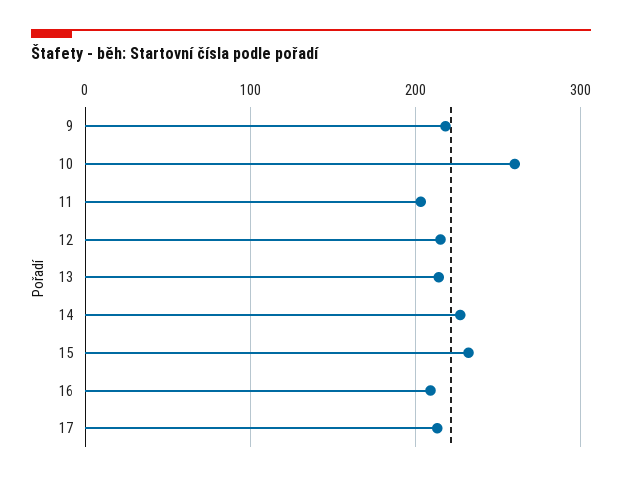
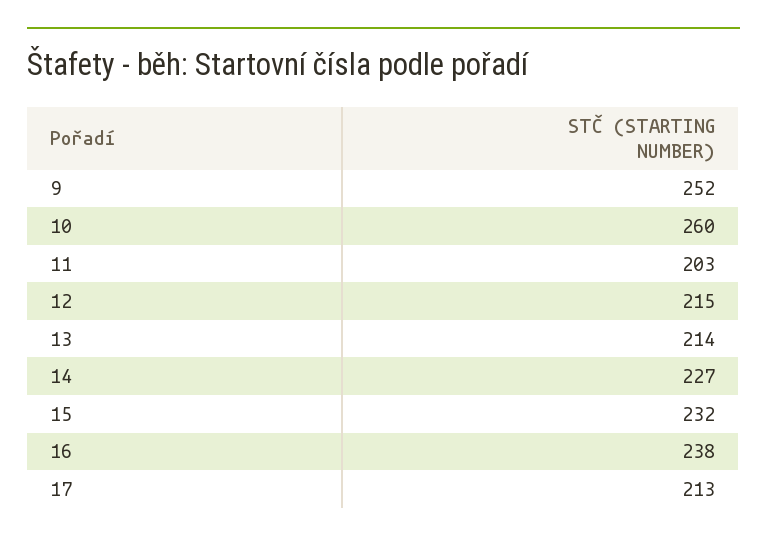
  {
-   "9": 220,
+   "9": 252,
    "10": 260,
    "11": 203,
    "12": 215,
    "13": 214,
    "14": 227,
    "15": 232,
-   "16": 210,
+   "16": 238,
    "17": 213
  }

